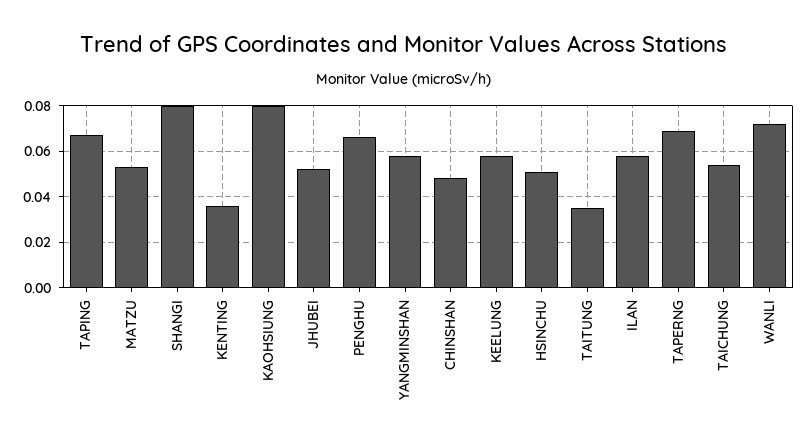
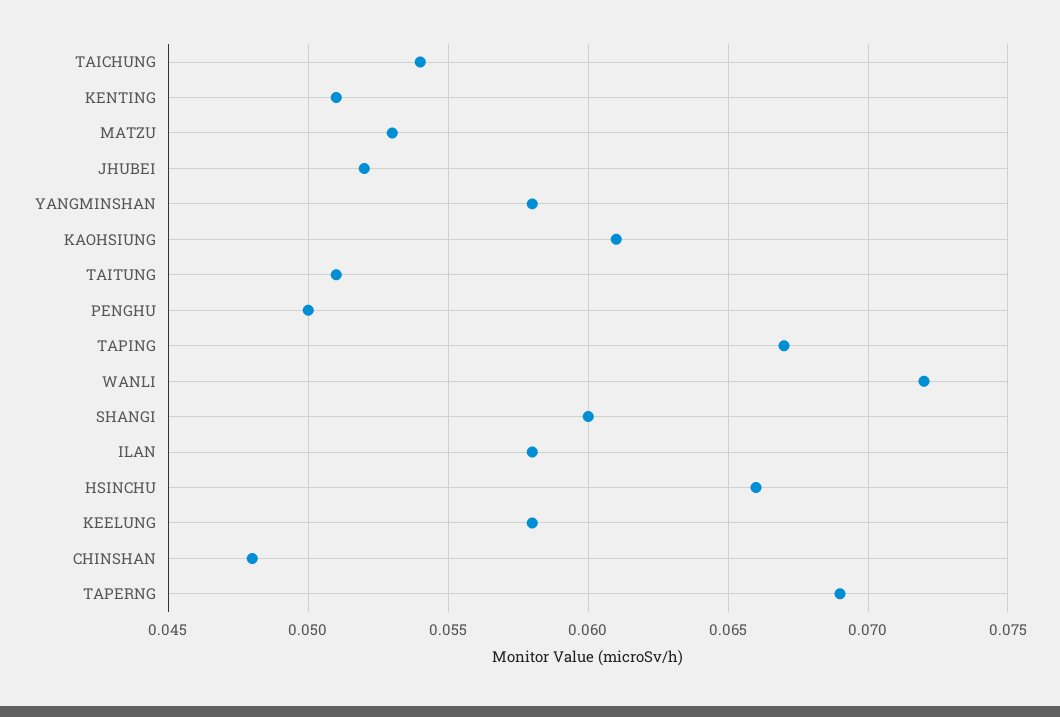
  {
    "TAPING": 0.067,
    "MATZU": 0.053,
-   "SHANGI": 0.08,
+   "SHANGI": 0.06,
-   "KENTING": 0.035,
+   "KENTING": 0.051,
-   "KAOHSIUNG": 0.08,
+   "KAOHSIUNG": 0.061,
    "JHUBEI": 0.052,
-   "PENGHU": 0.065,
+   "PENGHU": 0.05,
    "YANGMINSHAN": 0.058,
    "CHINSHAN": 0.048,
    "KEELUNG": 0.058,
-   "HSINCHU": 0.05,
+   "HSINCHU": 0.066,
-   "TAITUNG": 0.035,
+   "TAITUNG": 0.051,
    "ILAN": 0.058,
    "TAPERNG": 0.069,
    "TAICHUNG": 0.054,
    "WANLI": 0.072
  }

